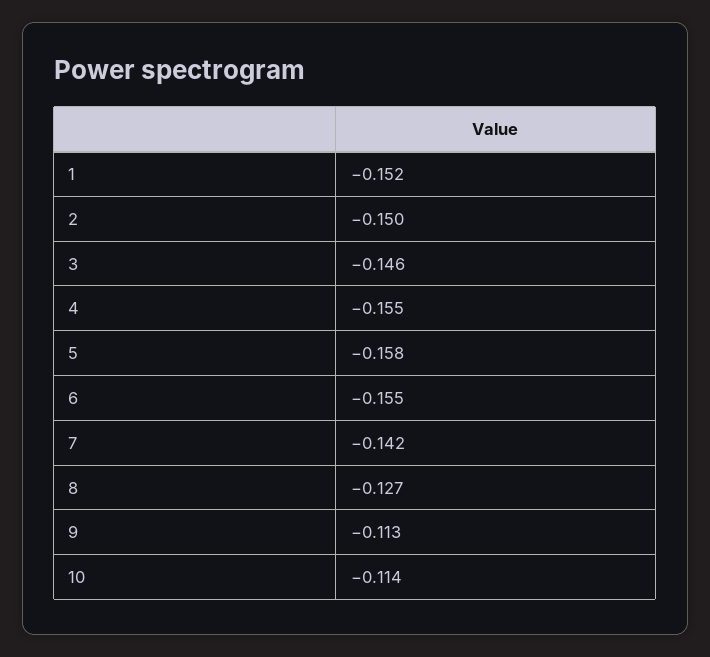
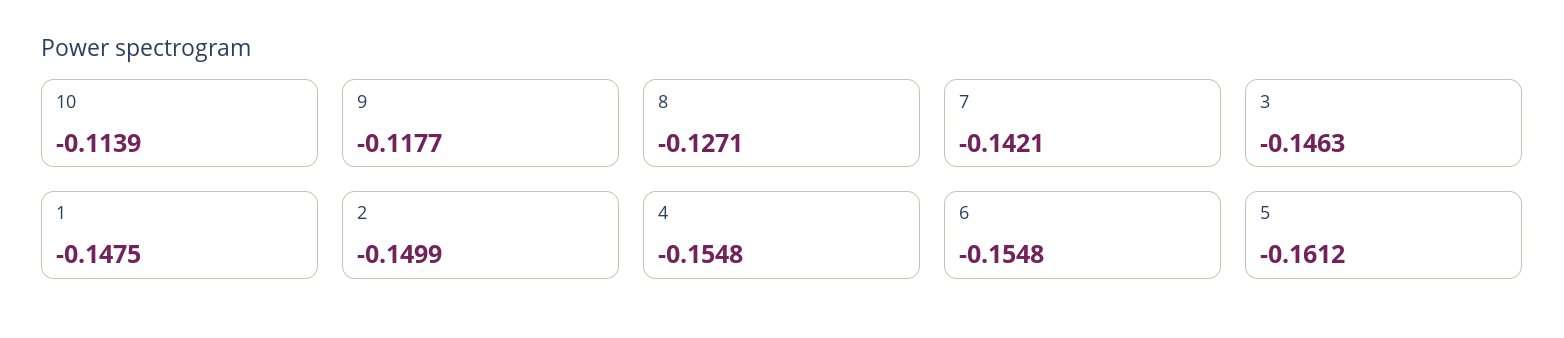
  {
-   "1": -0.152,
+   "1": -0.1475,
    "2": -0.1499,
    "3": -0.1463,
    "4": -0.1548,
-   "5": -0.158,
+   "5": -0.1612,
    "6": -0.1548,
    "7": -0.1421,
    "8": -0.1271,
-   "9": -0.113,
+   "9": -0.1177,
    "10": -0.1139
  }

